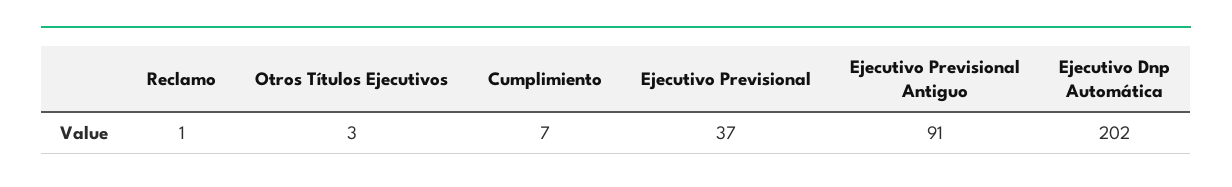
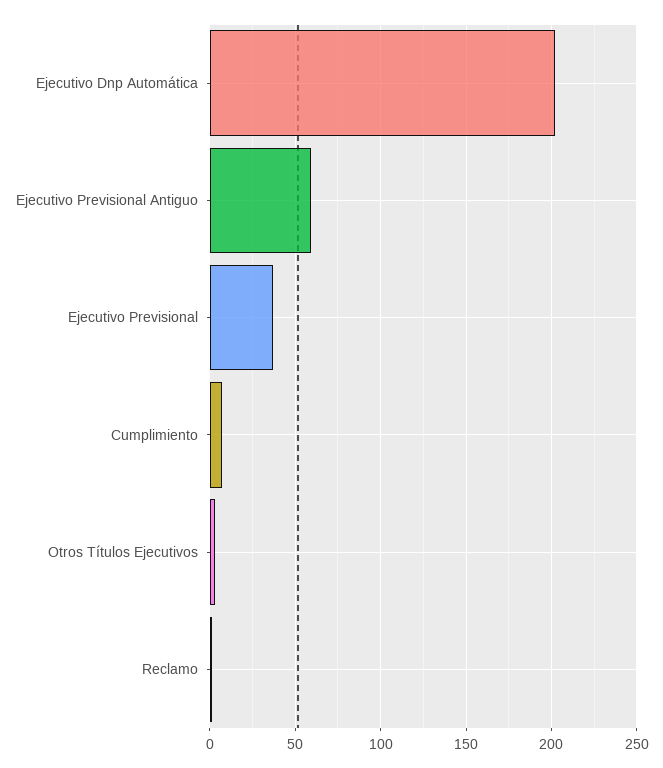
  {
    "Reclamo": 1,
    "Otros Títulos Ejecutivos": 3,
    "Cumplimiento": 7,
    "Ejecutivo Previsional": 37,
-   "Ejecutivo Previsional Antiguo": 91,
+   "Ejecutivo Previsional Antiguo": 60,
    "Ejecutivo Dnp Automática": 202
  }

